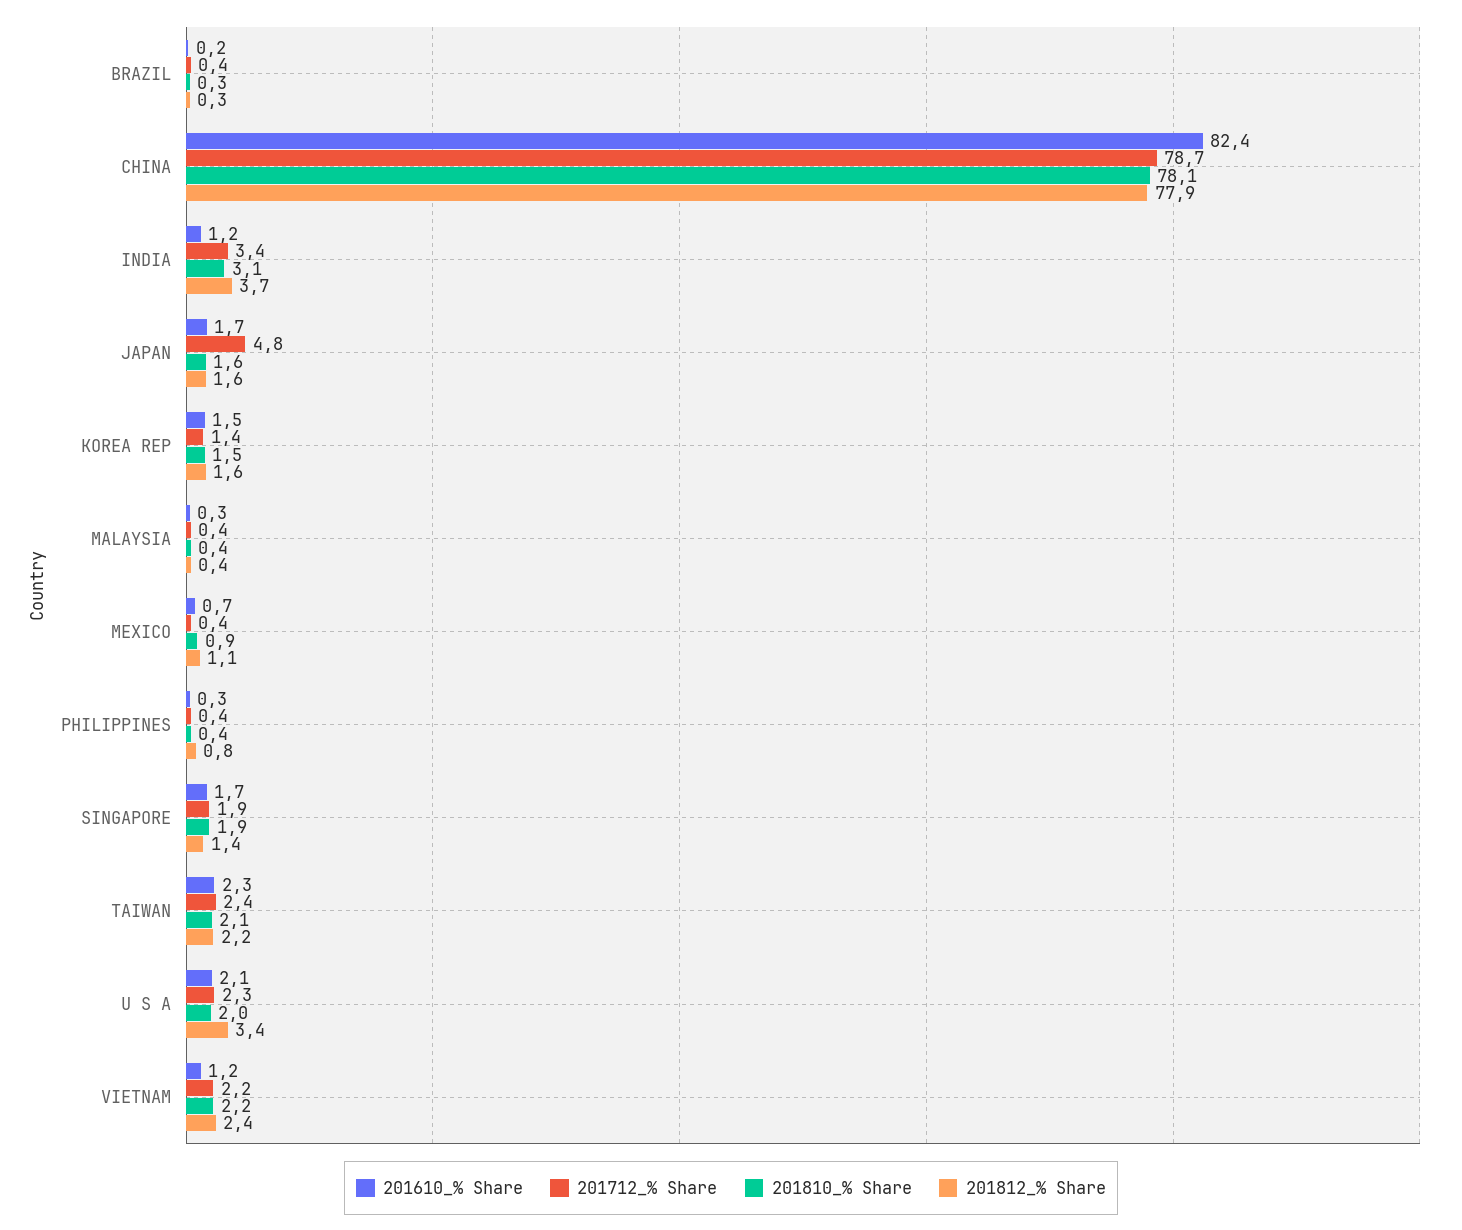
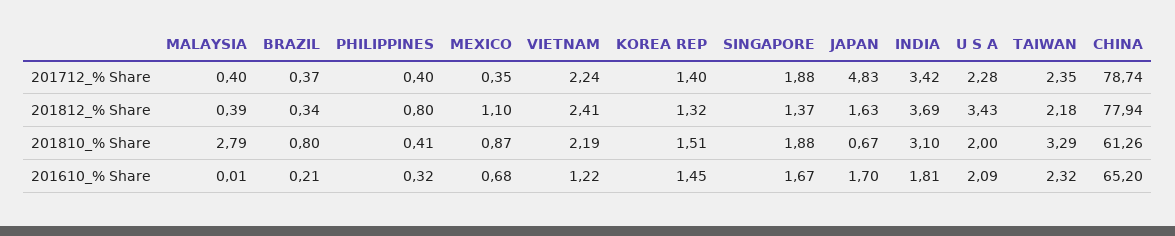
  {
    "201610_% Share": {
      "BRAZIL": 0.21,
-     "CHINA": 82.4,
+     "CHINA": 65.2,
-     "INDIA": 1.2,
+     "INDIA": 1.81,
      "JAPAN": 1.7,
      "KOREA REP": 1.45,
-     "MALAYSIA": 0.3,
+     "MALAYSIA": 0.01,
      "MEXICO": 0.68,
      "PHILIPPINES": 0.32,
      "SINGAPORE": 1.67,
      "TAIWAN": 2.32,
      "U S A": 2.09,
      "VIETNAM": 1.22
    },
    "201712_% Share": {
      "BRAZIL": 0.37,
      "CHINA": 78.74,
      "INDIA": 3.42,
      "JAPAN": 4.83,
      "KOREA REP": 1.4,
      "MALAYSIA": 0.4,
      "MEXICO": 0.35,
      "PHILIPPINES": 0.4,
      "SINGAPORE": 1.88,
      "TAIWAN": 2.35,
      "U S A": 2.28,
      "VIETNAM": 2.24
    },
    "201810_% Share": {
-     "BRAZIL": 0.3,
+     "BRAZIL": 0.8,
-     "CHINA": 78.1,
+     "CHINA": 61.26,
      "INDIA": 3.1,
-     "JAPAN": 1.6,
+     "JAPAN": 0.67,
      "KOREA REP": 1.51,
-     "MALAYSIA": 0.4,
+     "MALAYSIA": 2.79,
      "MEXICO": 0.87,
      "PHILIPPINES": 0.41,
      "SINGAPORE": 1.88,
-     "TAIWAN": 2.1,
+     "TAIWAN": 3.29,
      "U S A": 2,
      "VIETNAM": 2.19
    },
    "201812_% Share": {
      "BRAZIL": 0.34,
      "CHINA": 77.94,
      "INDIA": 3.69,
      "JAPAN": 1.63,
-     "KOREA REP": 1.6,
+     "KOREA REP": 1.32,
      "MALAYSIA": 0.39,
      "MEXICO": 1.1,
      "PHILIPPINES": 0.8,
      "SINGAPORE": 1.37,
      "TAIWAN": 2.18,
      "U S A": 3.43,
      "VIETNAM": 2.41
    }
  }

